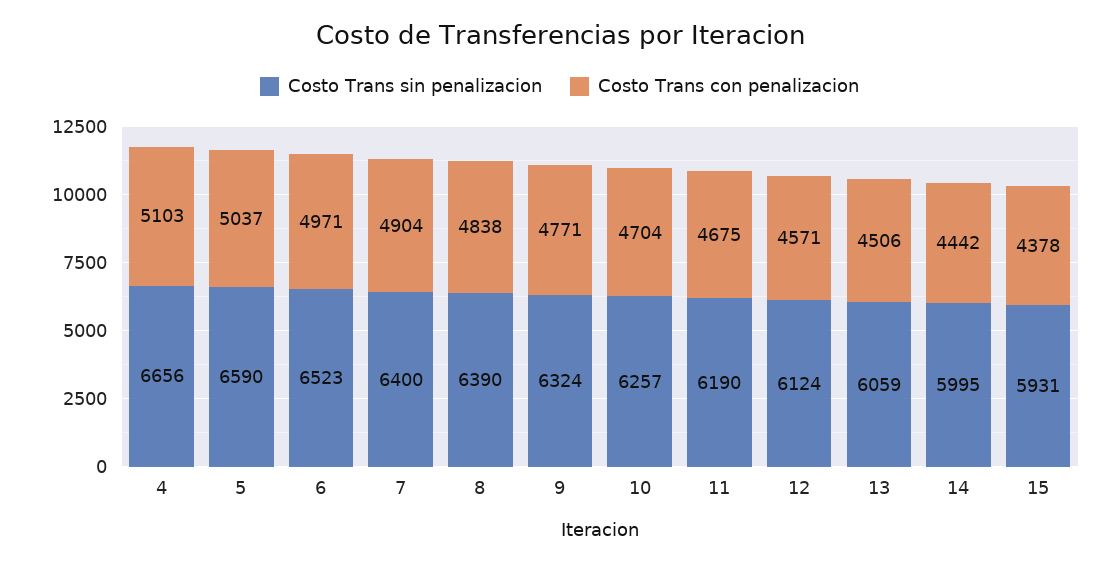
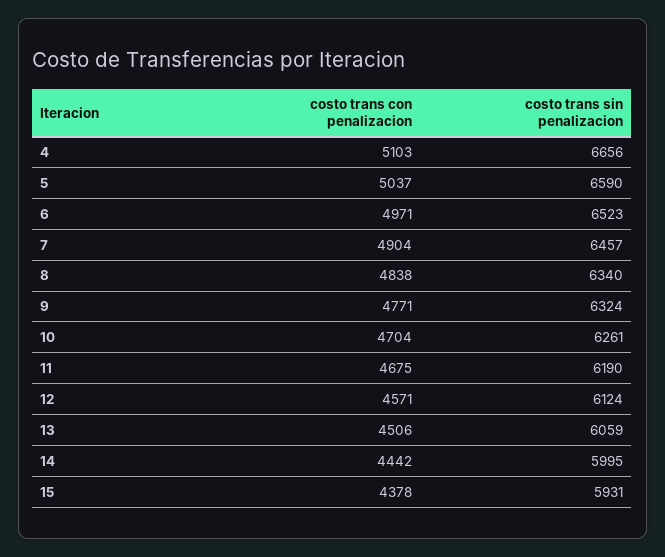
  {
    "Costo Trans sin penalizacion": {
      "4": 6656,
      "5": 6590,
      "6": 6523,
-     "7": 6400,
+     "7": 6457,
-     "8": 6390,
+     "8": 6340,
      "9": 6324,
-     "10": 6257,
+     "10": 6261,
      "11": 6190,
      "12": 6124,
      "13": 6059,
      "14": 5995,
      "15": 5931
    },
    "Costo Trans con penalizacion": {
      "4": 5103,
      "5": 5037,
      "6": 4971,
      "7": 4904,
      "8": 4838,
      "9": 4771,
      "10": 4704,
      "11": 4675,
      "12": 4571,
      "13": 4506,
      "14": 4442,
      "15": 4378
    }
  }

